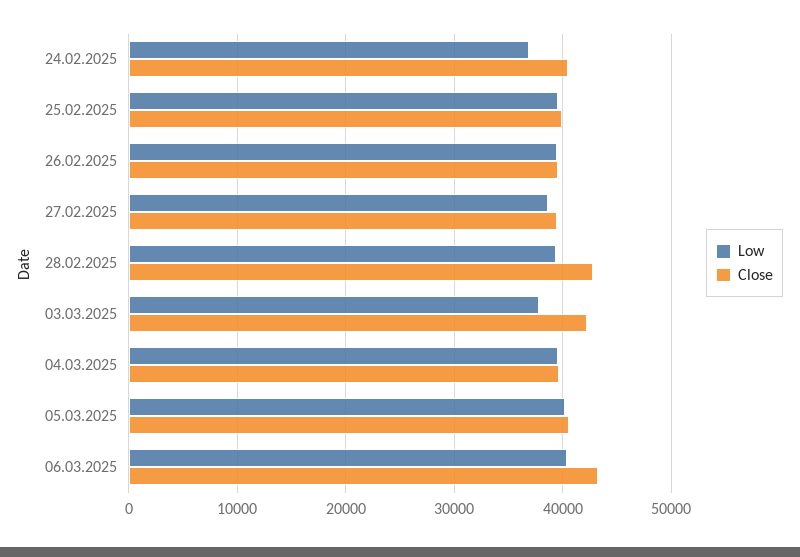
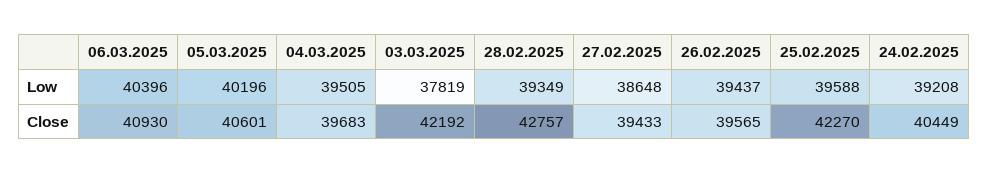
  {
    "Low": {
-     "24.02.2025": 37000,
+     "24.02.2025": 39208,
      "25.02.2025": 39588,
      "26.02.2025": 39437,
      "27.02.2025": 38648,
      "28.02.2025": 39349,
      "03.03.2025": 37819,
      "04.03.2025": 39505,
      "05.03.2025": 40196,
      "06.03.2025": 40396
    },
    "Close": {
      "24.02.2025": 40449,
-     "25.02.2025": 40000,
+     "25.02.2025": 42270,
      "26.02.2025": 39565,
      "27.02.2025": 39433,
      "28.02.2025": 42757,
      "03.03.2025": 42192,
      "04.03.2025": 39683,
      "05.03.2025": 40601,
-     "06.03.2025": 43000
+     "06.03.2025": 40930
    }
  }

